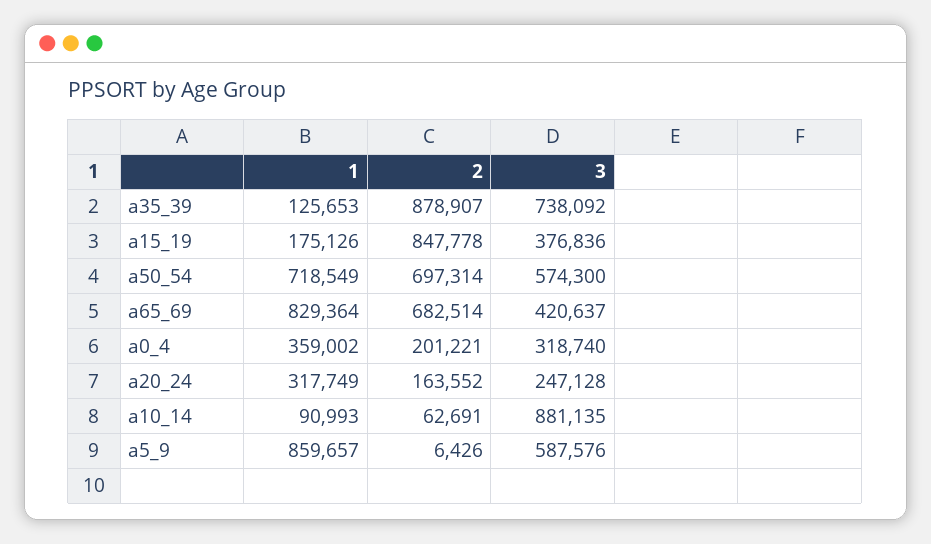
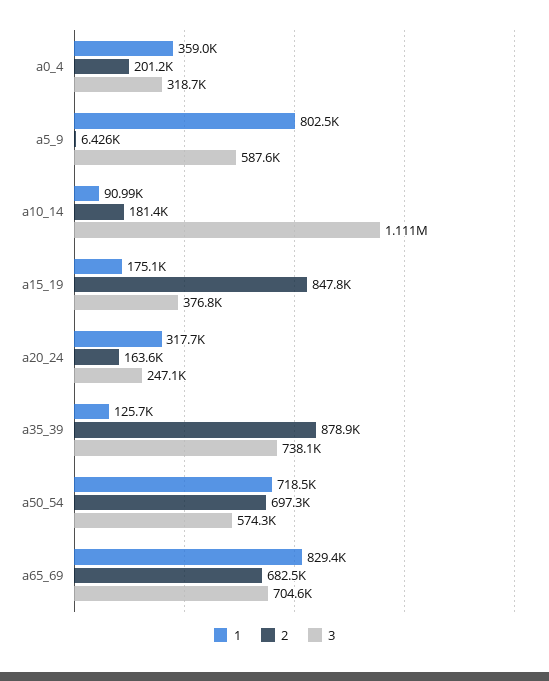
  {
    "1": {
      "a35_39": 125653,
      "a15_19": 175126,
      "a50_54": 718549,
      "a65_69": 829364,
      "a0_4": 359002,
      "a20_24": 317749,
      "a10_14": 90993,
-     "a5_9": 859657
+     "a5_9": 802500
    },
    "2": {
      "a35_39": 878907,
      "a15_19": 847778,
      "a50_54": 697314,
      "a65_69": 682514,
      "a0_4": 201221,
      "a20_24": 163552,
-     "a10_14": 62691,
+     "a10_14": 181400,
      "a5_9": 6426
    },
    "3": {
      "a35_39": 738092,
      "a15_19": 376836,
      "a50_54": 574300,
-     "a65_69": 420637,
+     "a65_69": 704600,
      "a0_4": 318740,
      "a20_24": 247128,
-     "a10_14": 881135,
+     "a10_14": 1111000,
      "a5_9": 587576
    }
  }

